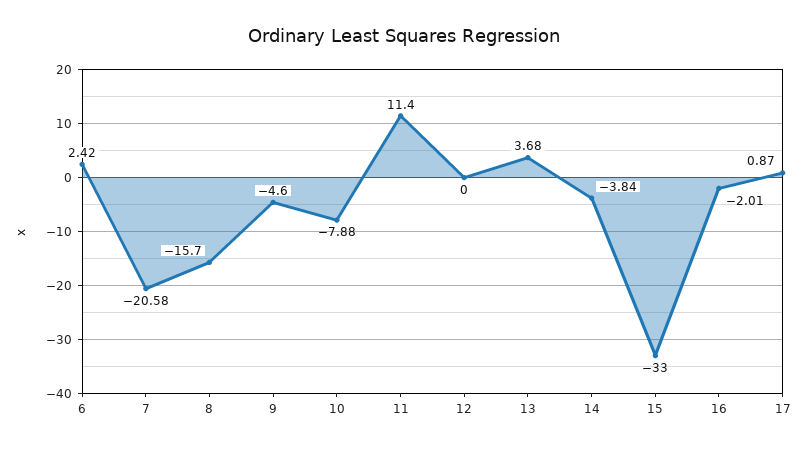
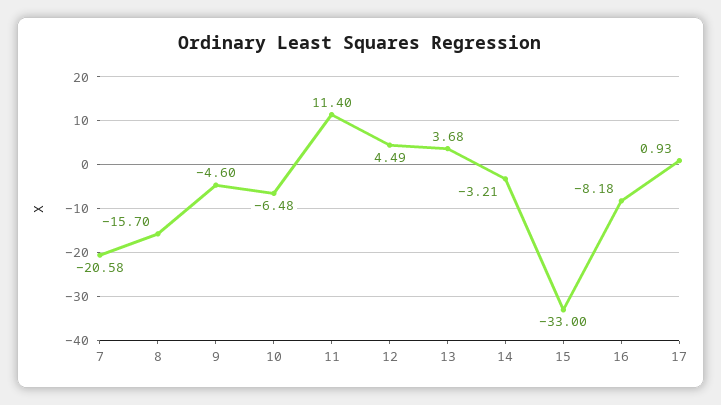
  {
-   "6": 2.42,
    "7": -20.58,
    "8": -15.7,
    "9": -4.6,
-   "10": -7.88,
+   "10": -6.48,
    "11": 11.4,
-   "12": 0,
+   "12": 4.49,
    "13": 3.68,
-   "14": -3.84,
+   "14": -3.21,
    "15": -33,
-   "16": -2.01,
+   "16": -8.18,
-   "17": 0.87
+   "17": 0.93
  }

